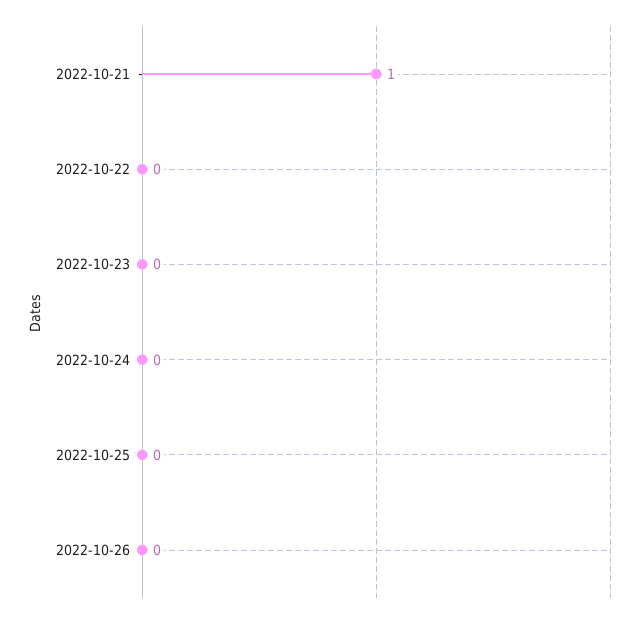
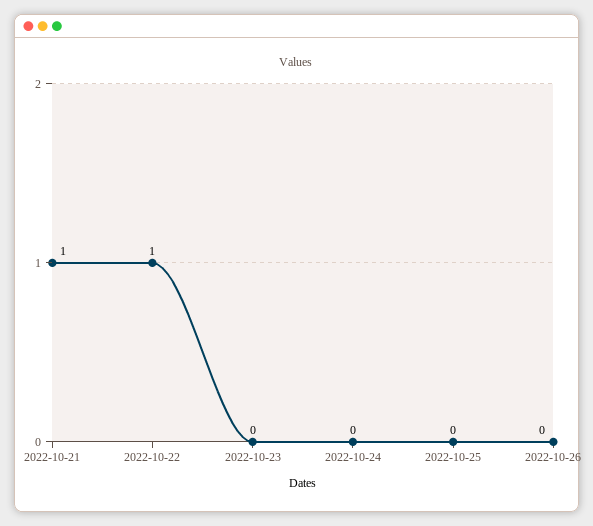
  {
    "2022-10-21": 1,
-   "2022-10-22": 0,
+   "2022-10-22": 1,
    "2022-10-23": 0,
    "2022-10-24": 0,
    "2022-10-25": 0,
    "2022-10-26": 0
  }

